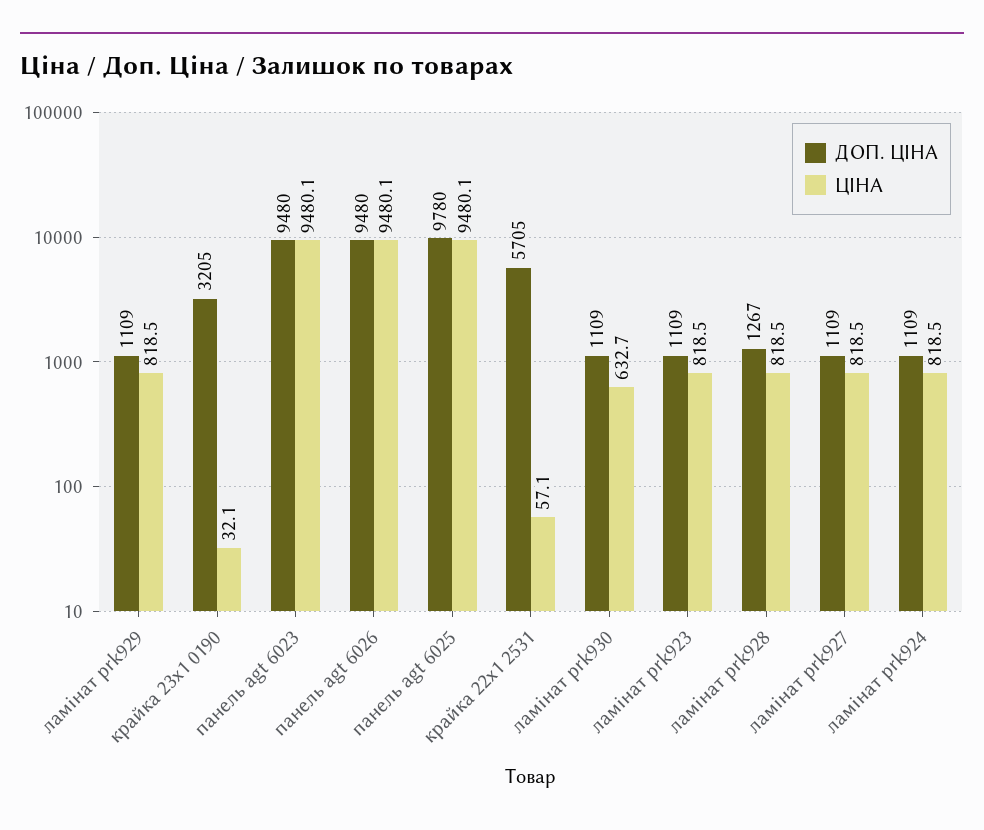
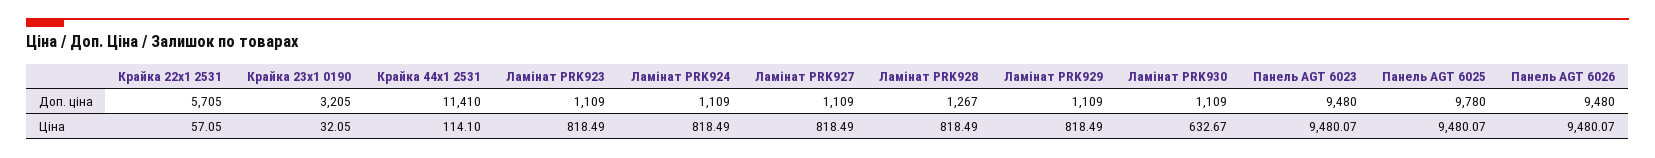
  {
    "ДОП. ЦІНА": {
      "ламінат prk929": 1109,
      "крайка 23x1 0190": 3205,
      "панель agt 6023": 9480,
      "панель agt 6026": 9480,
      "панель agt 6025": 9780,
      "крайка 22x1 2531": 5705,
      "ламінат prk930": 1109,
      "ламінат prk923": 1109,
      "ламінат prk928": 1267,
      "ламінат prk927": 1109,
-     "ламінат prk924": 1109
+     "ламінат prk924": 1109,
+     "Крайка 44x1 2531": 11410
    },
    "ЦІНА": {
      "ламінат prk929": 818.49,
      "крайка 23x1 0190": 32.05,
      "панель agt 6023": 9480.07,
      "панель agt 6026": 9480.07,
      "панель agt 6025": 9480.07,
      "крайка 22x1 2531": 57.05,
      "ламінат prk930": 632.67,
      "ламінат prk923": 818.49,
      "ламінат prk928": 818.49,
      "ламінат prk927": 818.49,
-     "ламінат prk924": 818.49
+     "ламінат prk924": 818.49,
+     "Крайка 44x1 2531": 114.1
    }
  }

